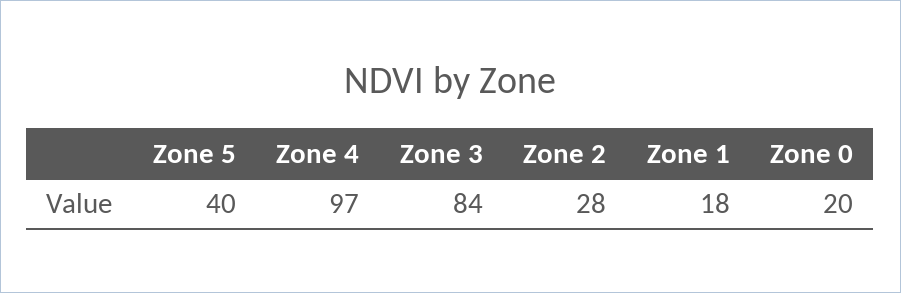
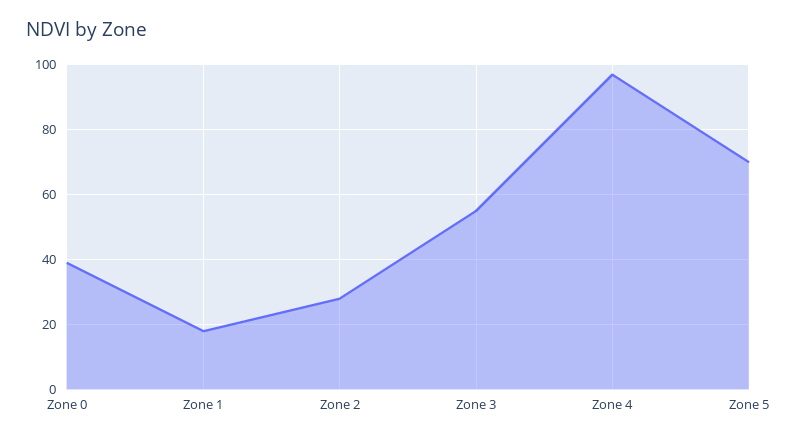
  {
-   "Zone 5": 40,
+   "Zone 5": 70,
    "Zone 4": 97,
-   "Zone 3": 84,
+   "Zone 3": 55,
    "Zone 2": 28,
    "Zone 1": 18,
-   "Zone 0": 20
+   "Zone 0": 40
  }

